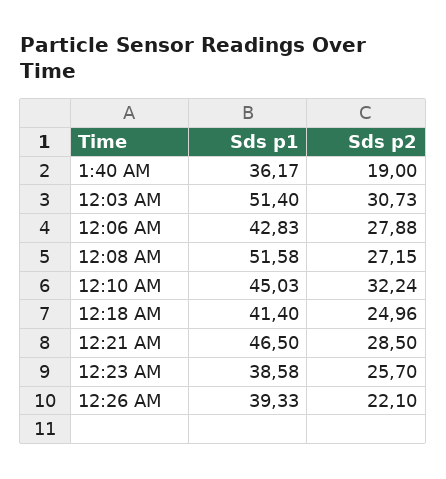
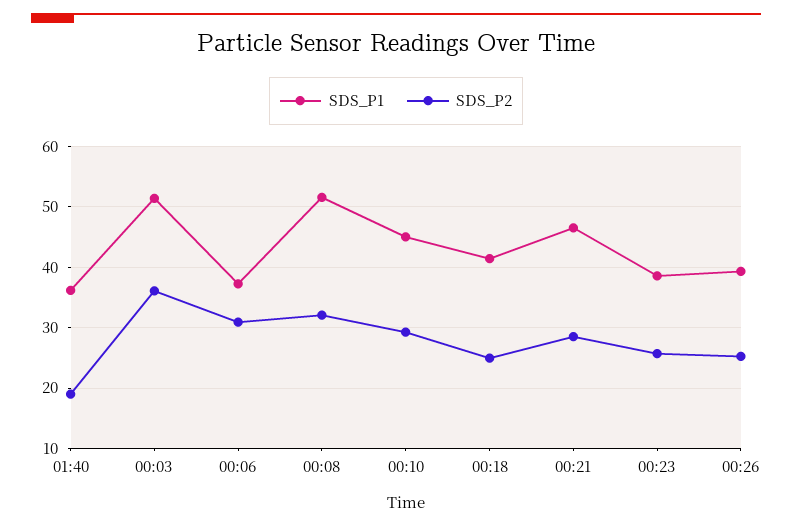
  {
    "Sds p1": {
      "1:40 AM": 36.17,
      "12:03 AM": 51.4,
-     "12:06 AM": 42.83,
+     "12:06 AM": 37,
      "12:08 AM": 51.58,
      "12:10 AM": 45.03,
      "12:18 AM": 41.4,
      "12:21 AM": 46.5,
      "12:23 AM": 38.58,
      "12:26 AM": 39.33
    },
    "Sds p2": {
      "1:40 AM": 19,
-     "12:03 AM": 30.73,
+     "12:03 AM": 36,
-     "12:06 AM": 27.88,
+     "12:06 AM": 31,
-     "12:08 AM": 27.15,
+     "12:08 AM": 32,
-     "12:10 AM": 32.24,
+     "12:10 AM": 29,
      "12:18 AM": 24.96,
      "12:21 AM": 28.5,
      "12:23 AM": 25.7,
-     "12:26 AM": 22.1
+     "12:26 AM": 25
    }
  }

